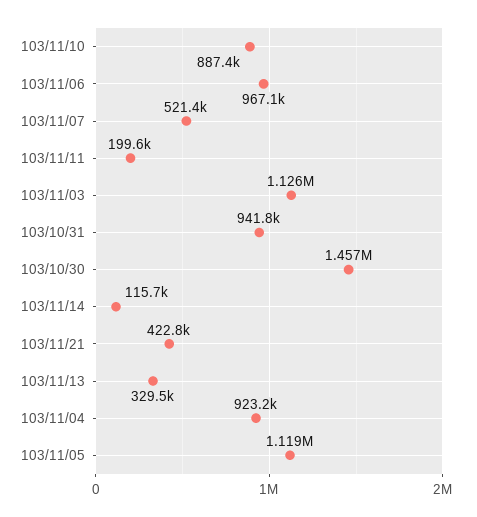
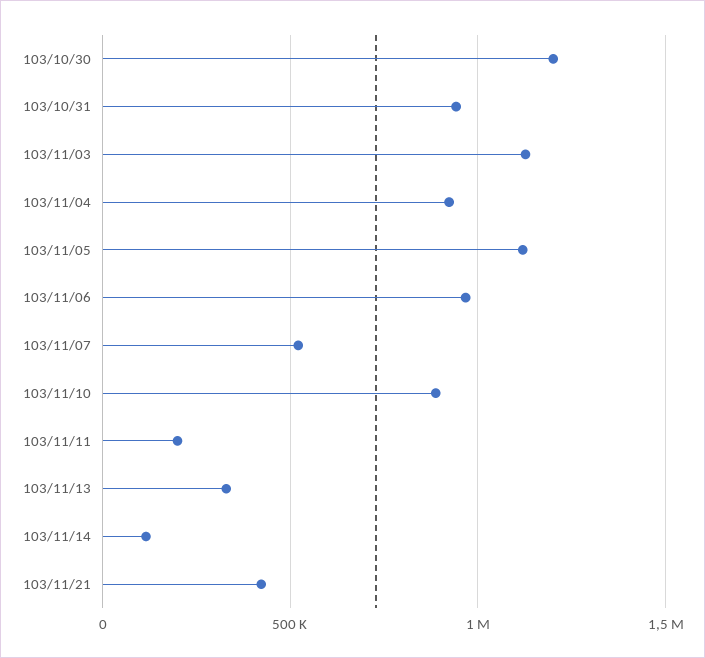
  {
    "103/11/10": 887400,
    "103/11/06": 967100,
    "103/11/07": 521400,
    "103/11/11": 199600,
    "103/11/03": 1126000,
    "103/10/31": 941800,
-   "103/10/30": 1457000,
+   "103/10/30": 1200000,
    "103/11/14": 115700,
    "103/11/21": 422800,
    "103/11/13": 329500,
    "103/11/04": 923200,
    "103/11/05": 1119000
  }

